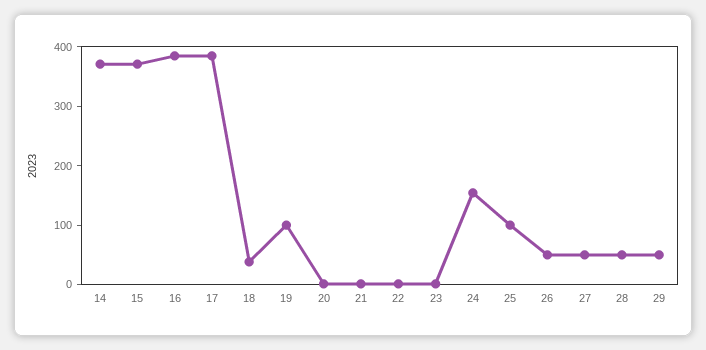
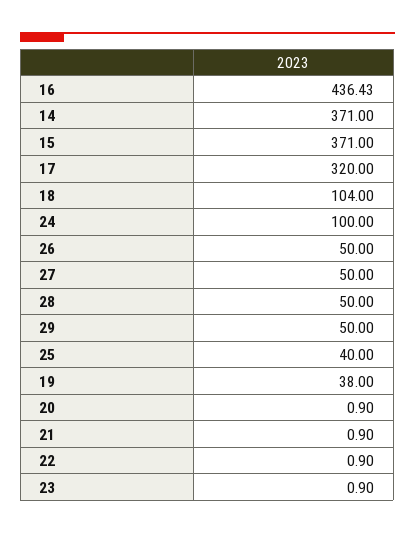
  {
    "14": 371,
    "15": 371,
-   "16": 380,
+   "16": 436.43,
-   "17": 380,
+   "17": 320,
-   "18": 40,
+   "18": 104,
-   "19": 100,
+   "19": 38,
    "20": 0.9,
    "21": 0.9,
    "22": 0.9,
    "23": 0.9,
-   "24": 160,
+   "24": 100,
-   "25": 100,
+   "25": 40,
    "26": 50,
    "27": 50,
    "28": 50,
    "29": 50
  }

